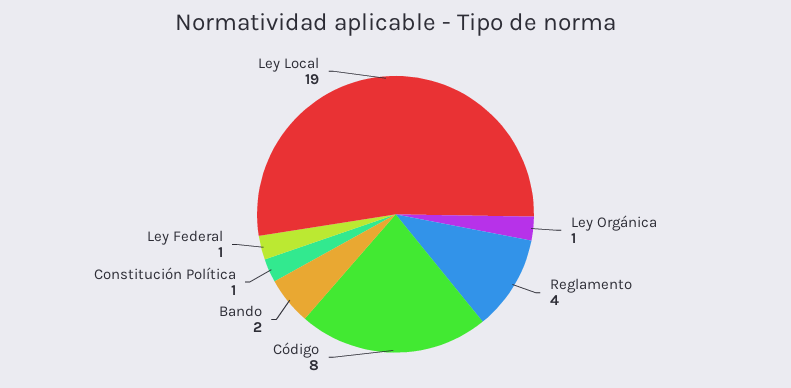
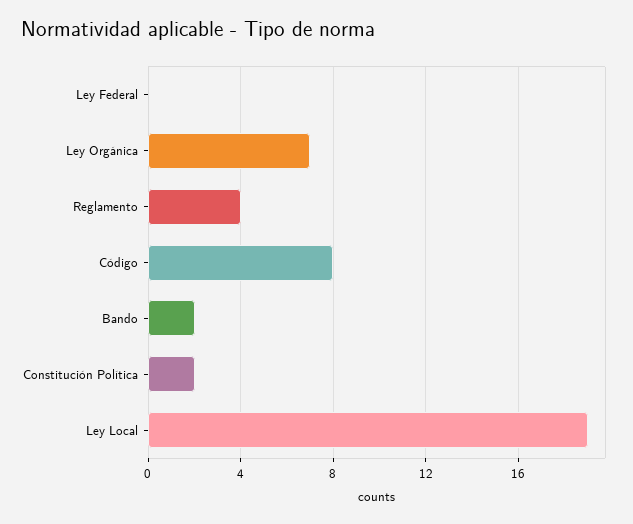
  {
-   "Ley Orgánica": 1,
+   "Ley Orgánica": 7,
    "Reglamento": 4,
    "Código": 8,
    "Bando": 2,
-   "Constitución Política": 1,
+   "Constitución Política": 2,
-   "Ley Federal": 1,
+   "Ley Federal": 0,
    "Ley Local": 19
  }

